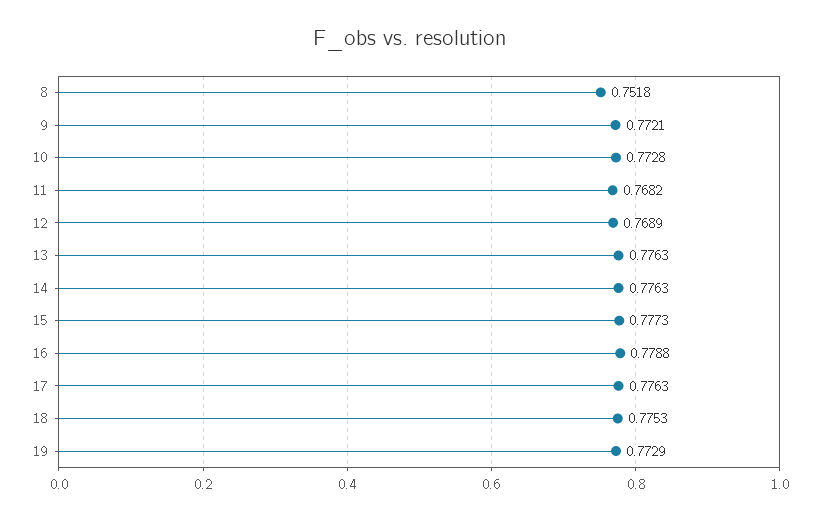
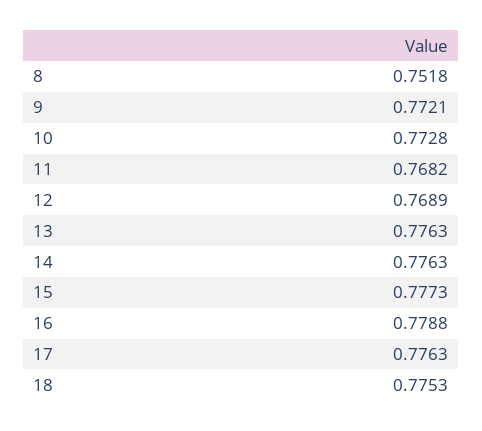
  {
    "8": 0.7518,
    "9": 0.7721,
    "10": 0.7728,
    "11": 0.7682,
    "12": 0.7689,
    "13": 0.7763,
    "14": 0.7763,
    "15": 0.7773,
    "16": 0.7788,
    "17": 0.7763,
-   "18": 0.7753,
+   "18": 0.7753
-   "19": 0.7729
  }

